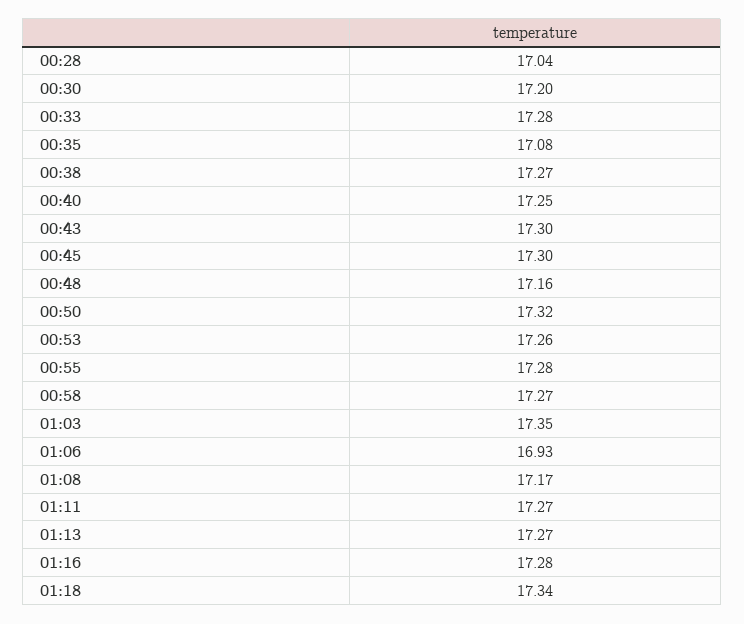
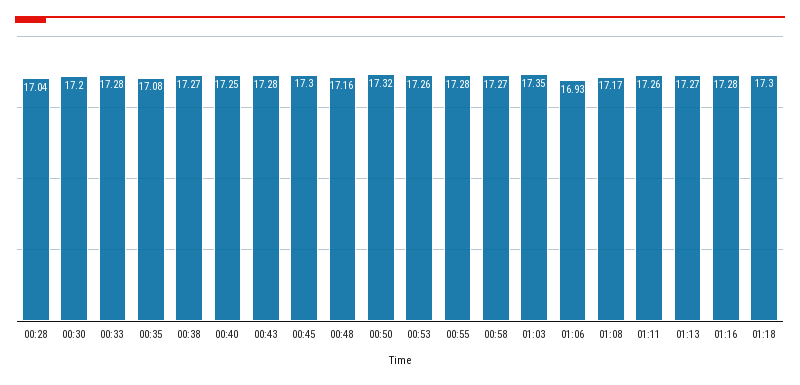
  {
    "00:28": 17.04,
    "00:30": 17.2,
    "00:33": 17.28,
    "00:35": 17.08,
    "00:38": 17.27,
    "00:40": 17.25,
-   "00:43": 17.3,
+   "00:43": 17.28,
    "00:45": 17.3,
    "00:48": 17.16,
    "00:50": 17.32,
    "00:53": 17.26,
    "00:55": 17.28,
    "00:58": 17.27,
    "01:03": 17.35,
    "01:06": 16.93,
    "01:08": 17.17,
-   "01:11": 17.27,
+   "01:11": 17.26,
    "01:13": 17.27,
    "01:16": 17.28,
-   "01:18": 17.34
+   "01:18": 17.3
  }

